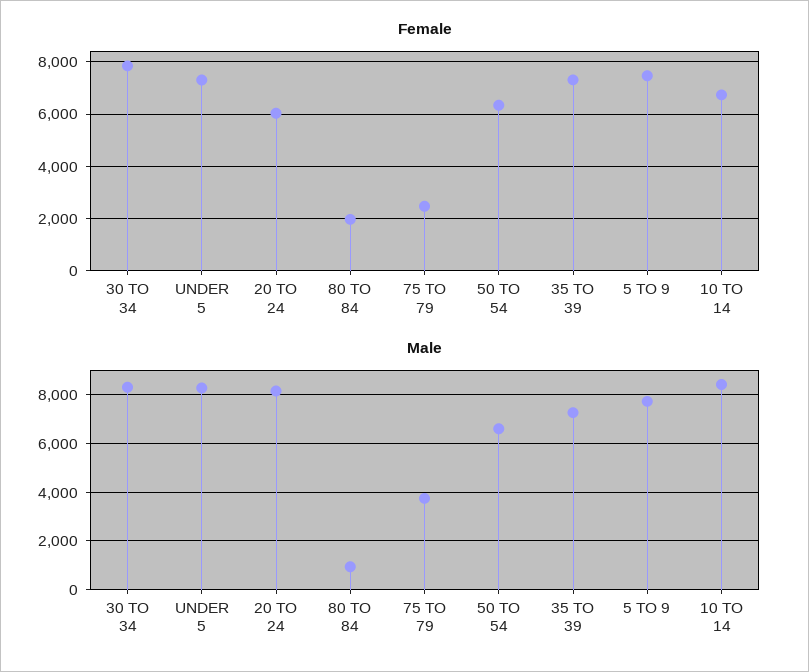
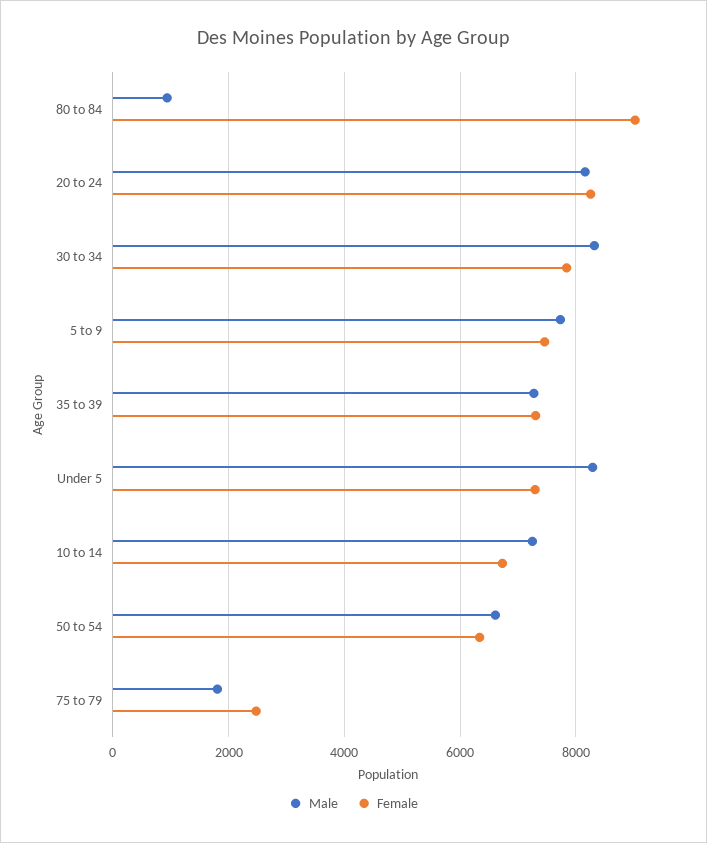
  {
    "Female": {
      "30 TO 34": 7800,
      "UNDER 5": 7200,
-     "20 TO 24": 6000,
+     "20 TO 24": 8200,
-     "80 TO 84": 2000,
+     "80 TO 84": 9000,
      "75 TO 79": 2400,
      "50 TO 54": 6400,
      "35 TO 39": 7400,
      "5 TO 9": 7400,
      "10 TO 14": 6800
    },
    "Male": {
      "30 TO 34": 8400,
      "UNDER 5": 8200,
      "20 TO 24": 8200,
      "80 TO 84": 1000,
-     "75 TO 79": 3750,
+     "75 TO 79": 1800,
      "50 TO 54": 6600,
      "35 TO 39": 7200,
      "5 TO 9": 7800,
-     "10 TO 14": 8500
+     "10 TO 14": 7200
    }
  }

